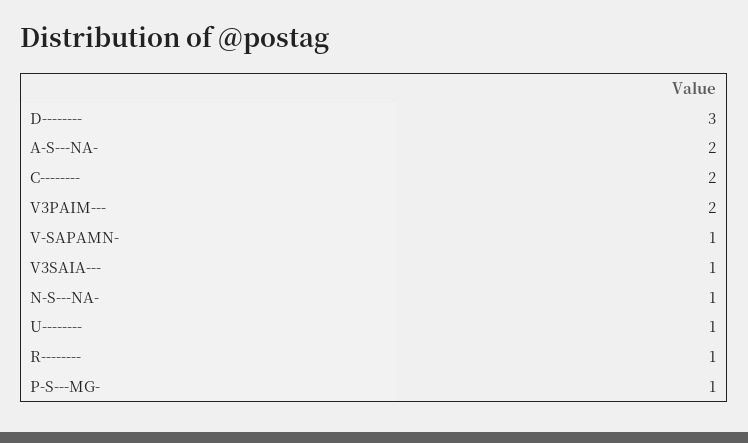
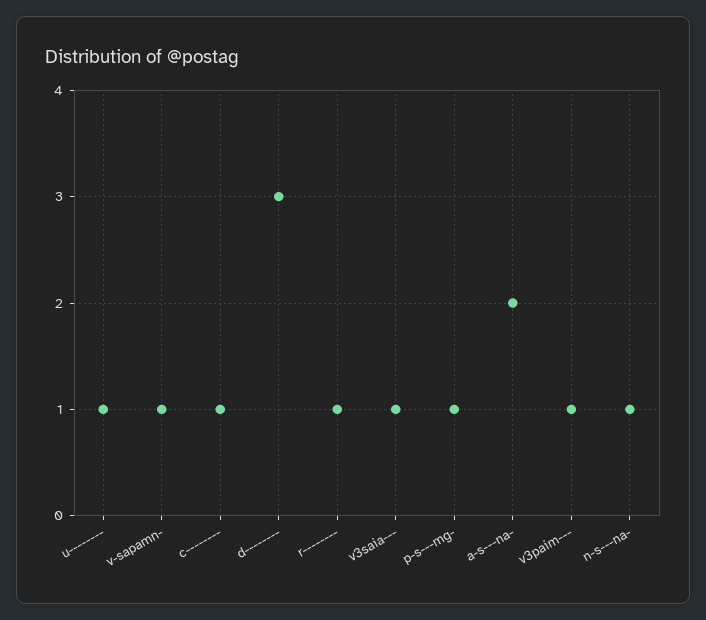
  {
    "D--------": 3,
    "A-S---NA-": 2,
-   "C--------": 2,
+   "C--------": 1,
-   "V3PAIM---": 2,
+   "V3PAIM---": 1,
    "V-SAPAMN-": 1,
    "V3SAIA---": 1,
    "N-S---NA-": 1,
    "U--------": 1,
    "R--------": 1,
    "P-S---MG-": 1
  }

